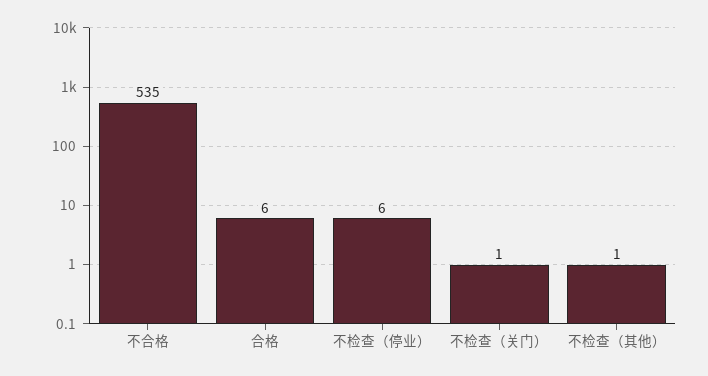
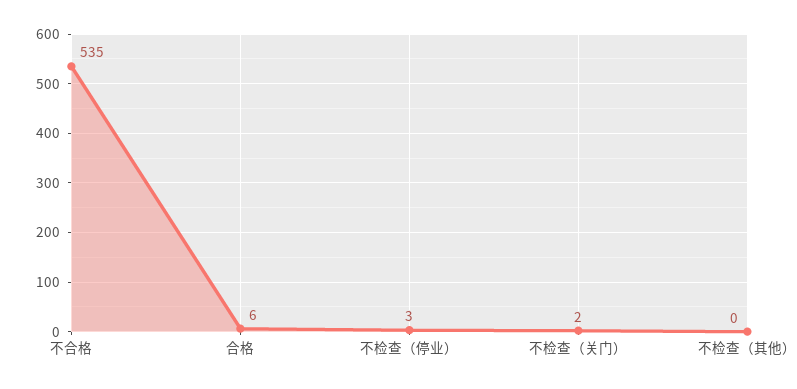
  {
    "不合格": 535,
    "合格": 6,
-   "不检查（停业）": 6,
+   "不检查（停业）": 3,
-   "不检查（关门）": 1,
+   "不检查（关门）": 2,
-   "不检查（其他）": 1
+   "不检查（其他）": 0
  }

